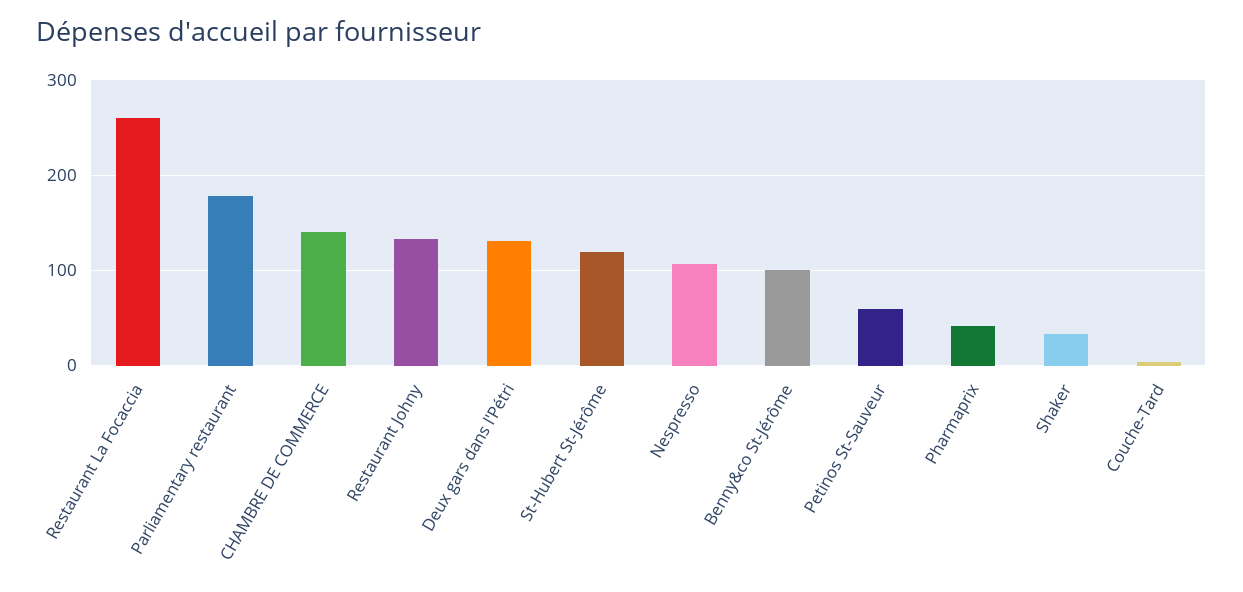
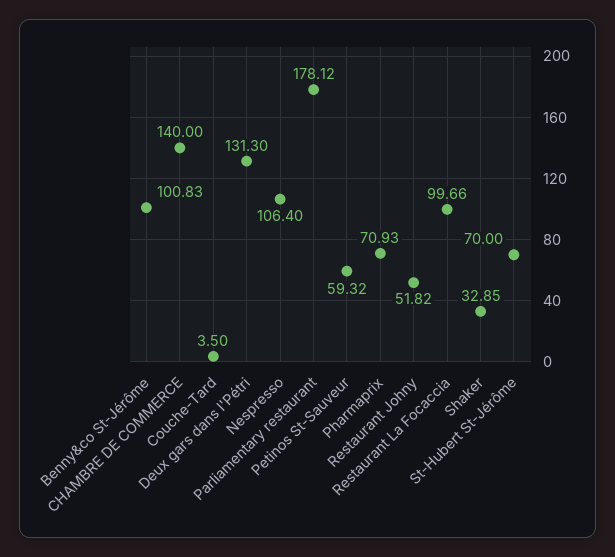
  {
-   "Restaurant La Focaccia": 260,
+   "Restaurant La Focaccia": 99.66,
    "Parliamentary restaurant": 178.12,
    "CHAMBRE DE COMMERCE": 140,
-   "Restaurant Johny": 130,
+   "Restaurant Johny": 51.82,
    "Deux gars dans l'Pétri": 131.3,
-   "St-Hubert St-Jérôme": 120,
+   "St-Hubert St-Jérôme": 70,
    "Nespresso": 106.4,
    "Benny&co St-Jérôme": 100.83,
    "Petinos St-Sauveur": 59.32,
-   "Pharmaprix": 40,
+   "Pharmaprix": 70.93,
    "Shaker": 32.85,
    "Couche-Tard": 3.5
  }

